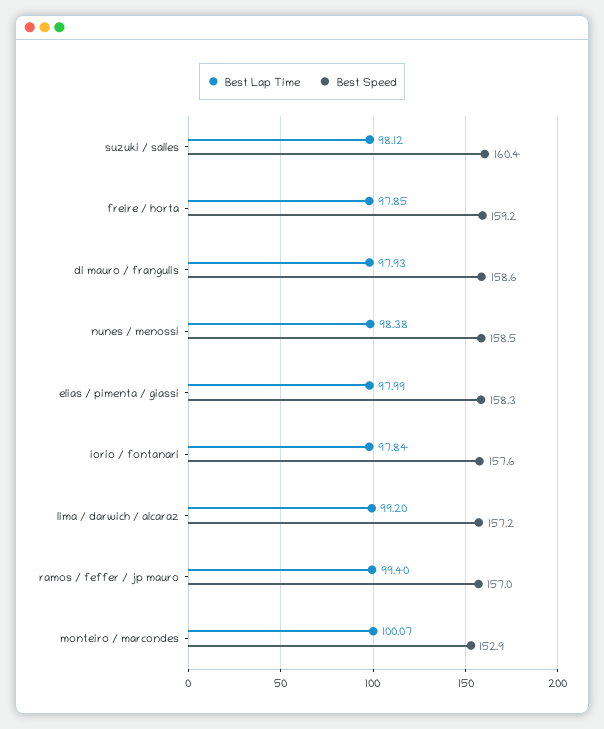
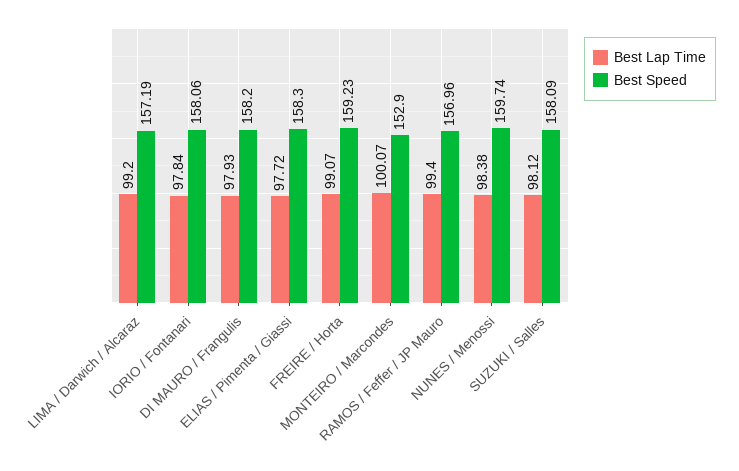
  {
    "Best Lap Time": {
      "suzuki / salles": 98.12,
-     "freire / horta": 97.85,
+     "freire / horta": 99.07,
      "di mauro / frangulis": 97.93,
      "nunes / menossi": 98.38,
-     "elias / pimenta / giassi": 97.99,
+     "elias / pimenta / giassi": 97.72,
      "iorio / fontanari": 97.84,
      "lima / darwich / alcaraz": 99.2,
      "ramos / feffer / jp mauro": 99.4,
      "monteiro / marcondes": 100.07
    },
    "Best Speed": {
-     "suzuki / salles": 160.4,
+     "suzuki / salles": 158.09,
      "freire / horta": 159.23,
-     "di mauro / frangulis": 158.6,
+     "di mauro / frangulis": 158.2,
-     "nunes / menossi": 158.5,
+     "nunes / menossi": 159.74,
      "elias / pimenta / giassi": 158.3,
-     "iorio / fontanari": 157.6,
+     "iorio / fontanari": 158.06,
      "lima / darwich / alcaraz": 157.19,
      "ramos / feffer / jp mauro": 156.96,
      "monteiro / marcondes": 152.9
    }
  }

